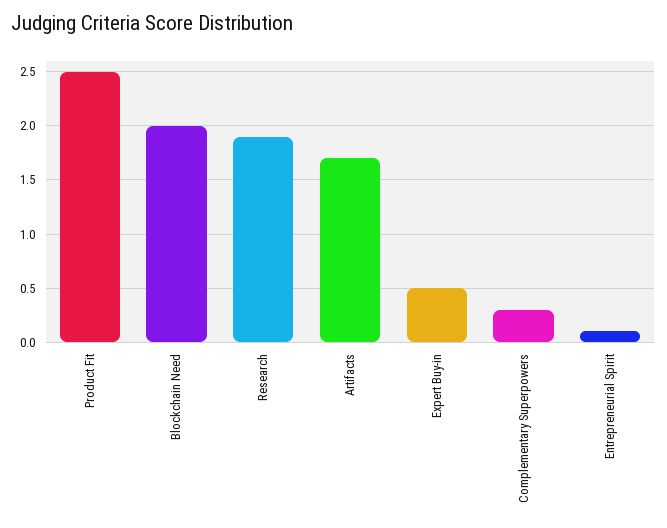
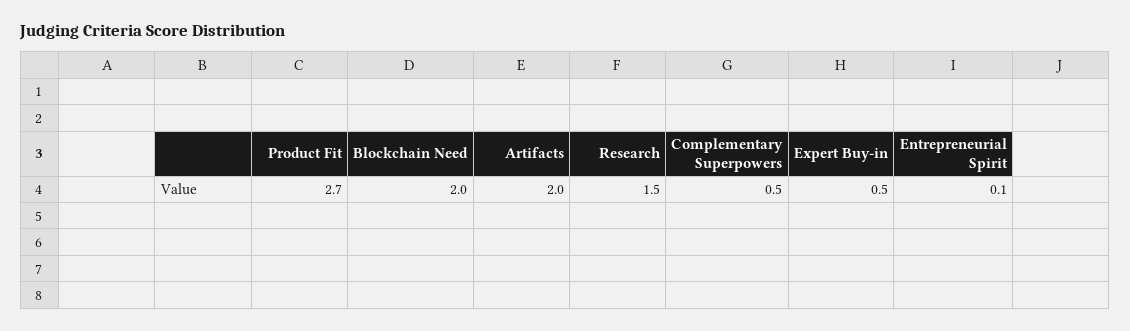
  {
-   "Product Fit": 2.5,
+   "Product Fit": 2.7,
    "Blockchain Need": 2,
-   "Research": 1.9,
+   "Research": 1.5,
-   "Artifacts": 1.7,
+   "Artifacts": 2,
    "Expert Buy-in": 0.5,
-   "Complementary Superpowers": 0.3,
+   "Complementary Superpowers": 0.5,
    "Entrepreneurial Spirit": 0.1
  }

